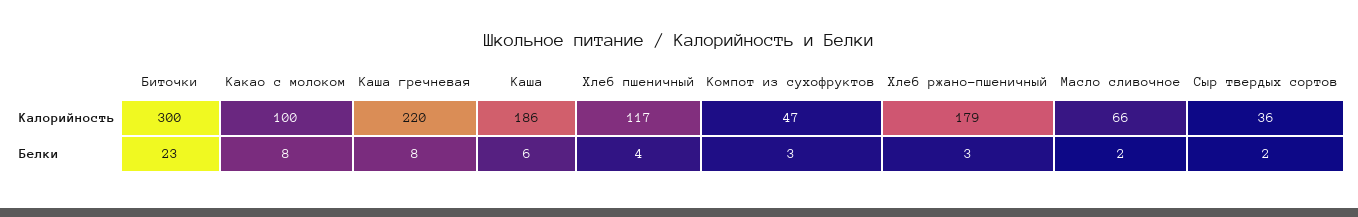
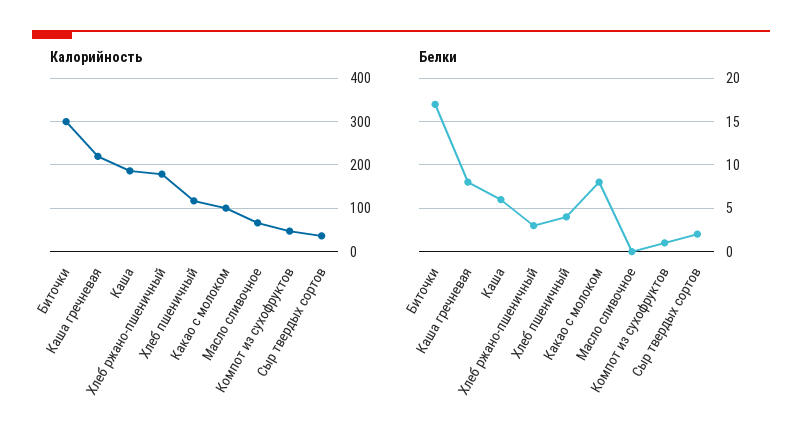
  {
    "Калорийность": {
      "Биточки": 300,
      "Какао с молоком": 100,
      "Каша гречневая": 220,
      "Каша": 186,
      "Хлеб пшеничный": 117,
      "Компот из сухофруктов": 47,
      "Хлеб ржано-пшеничный": 179,
      "Масло сливочное": 66,
      "Сыр твердых сортов": 36
    },
    "Белки": {
-     "Биточки": 23,
+     "Биточки": 17,
      "Какао с молоком": 8,
      "Каша гречневая": 8,
      "Каша": 6,
      "Хлеб пшеничный": 4,
-     "Компот из сухофруктов": 3,
+     "Компот из сухофруктов": 1,
      "Хлеб ржано-пшеничный": 3,
-     "Масло сливочное": 2,
+     "Масло сливочное": 0,
      "Сыр твердых сортов": 2
    }
  }

